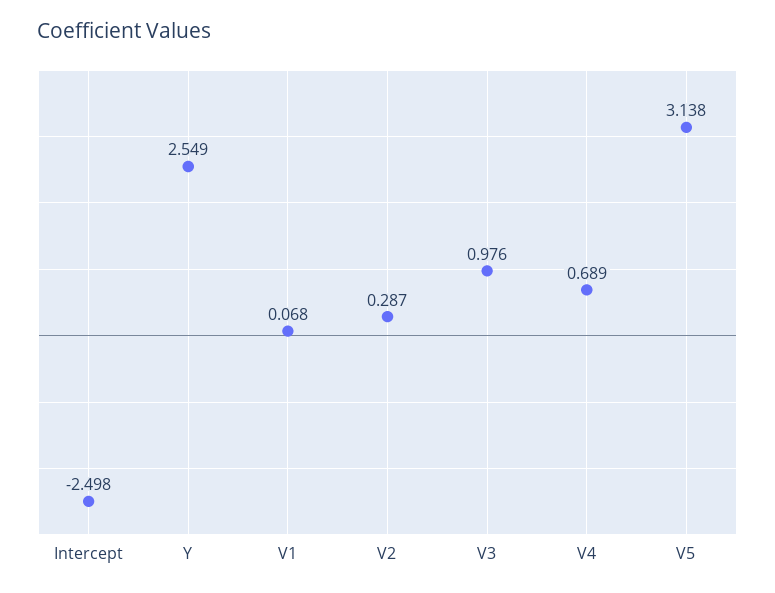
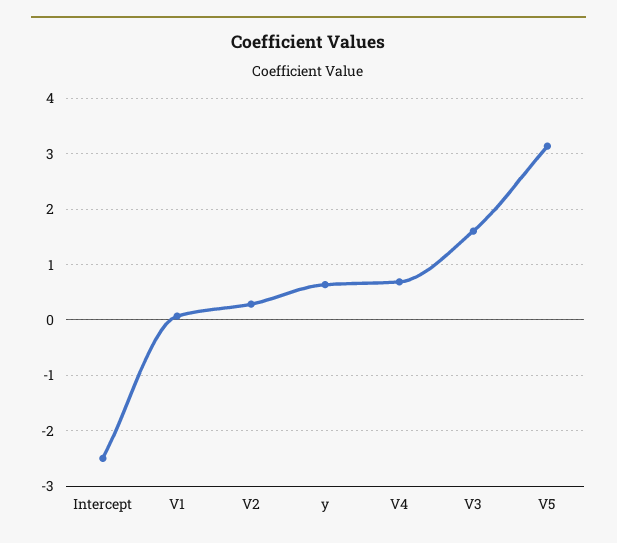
  {
    "Intercept": -2.498,
-   "Y": 2.549,
+   "Y": 0.6,
    "V1": 0.068,
    "V2": 0.287,
-   "V3": 0.976,
+   "V3": 1.6,
    "V4": 0.689,
    "V5": 3.138
  }

